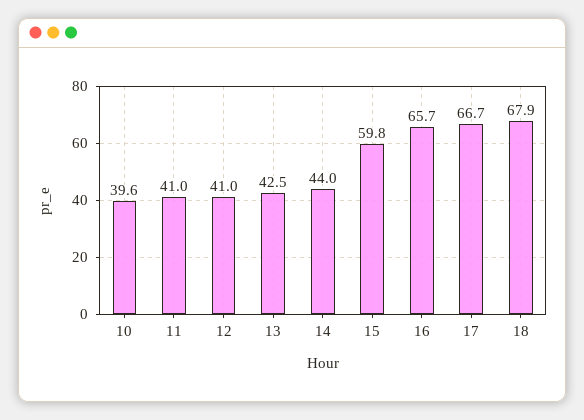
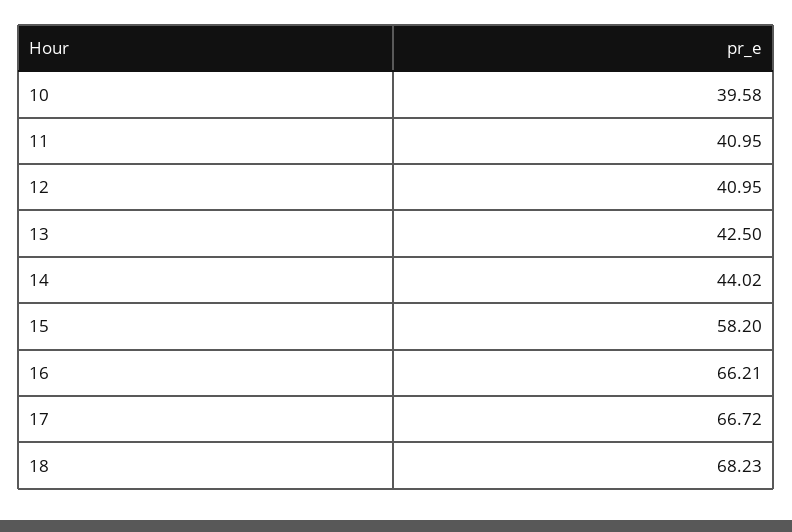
  {
    "10": 39.58,
    "11": 40.95,
    "12": 40.95,
    "13": 42.5,
    "14": 44.02,
-   "15": 59.8,
+   "15": 58.2,
-   "16": 65.7,
+   "16": 66.21,
    "17": 66.72,
-   "18": 67.9
+   "18": 68.23
  }

